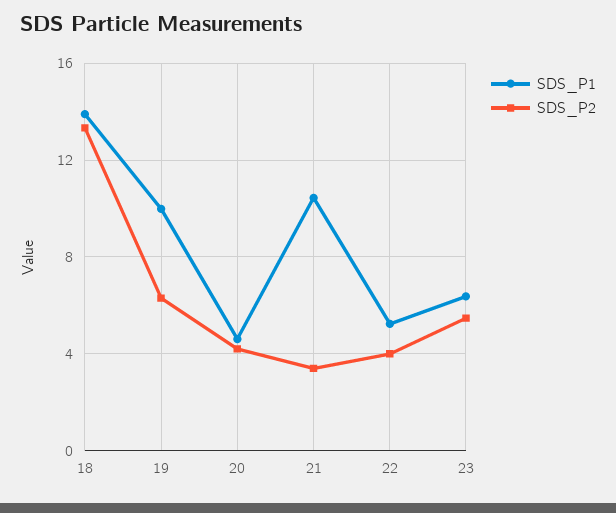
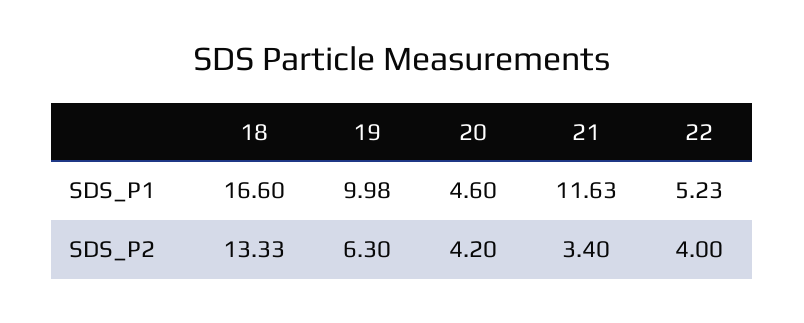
  {
    "SDS_P1": {
-     "18": 14,
+     "18": 16.6,
      "19": 9.98,
      "20": 4.6,
-     "21": 10.5,
+     "21": 11.63,
-     "22": 5.23,
+     "22": 5.23
-     "23": 6.5
    },
    "SDS_P2": {
      "18": 13.33,
      "19": 6.3,
      "20": 4.2,
      "21": 3.4,
-     "22": 4,
+     "22": 4
-     "23": 5.5
    }
  }

